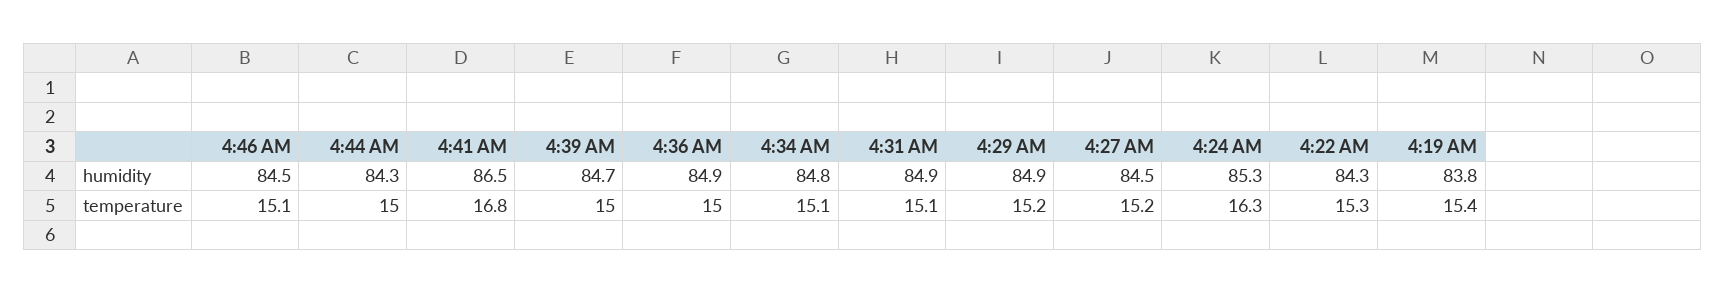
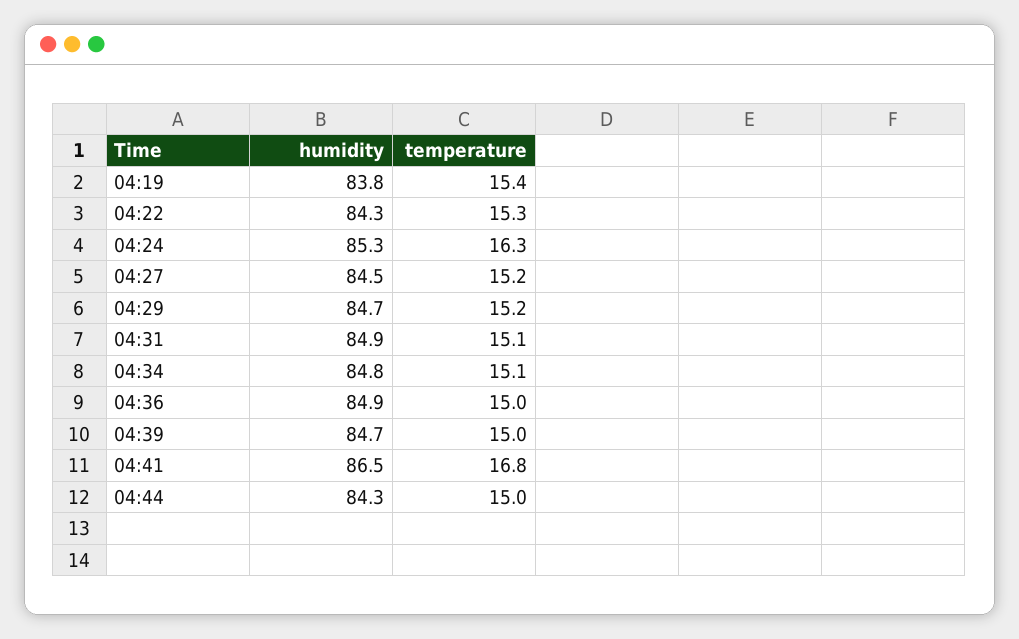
  {
-   "4:46 AM": {
-     "humidity": 84.5,
-     "temperature": 15.1
-   },
    "4:44 AM": {
      "humidity": 84.3,
      "temperature": 15
    },
    "4:41 AM": {
      "humidity": 86.5,
      "temperature": 16.8
    },
    "4:39 AM": {
      "humidity": 84.7,
      "temperature": 15
    },
    "4:36 AM": {
      "humidity": 84.9,
      "temperature": 15
    },
    "4:34 AM": {
      "humidity": 84.8,
      "temperature": 15.1
    },
    "4:31 AM": {
      "humidity": 84.9,
      "temperature": 15.1
    },
    "4:29 AM": {
-     "humidity": 84.9,
+     "humidity": 84.7,
      "temperature": 15.2
    },
    "4:27 AM": {
      "humidity": 84.5,
      "temperature": 15.2
    },
    "4:24 AM": {
      "humidity": 85.3,
      "temperature": 16.3
    },
    "4:22 AM": {
      "humidity": 84.3,
      "temperature": 15.3
    },
    "4:19 AM": {
      "humidity": 83.8,
      "temperature": 15.4
    }
  }

